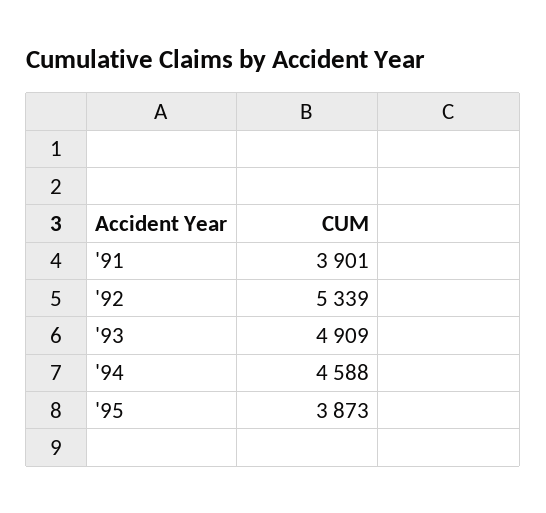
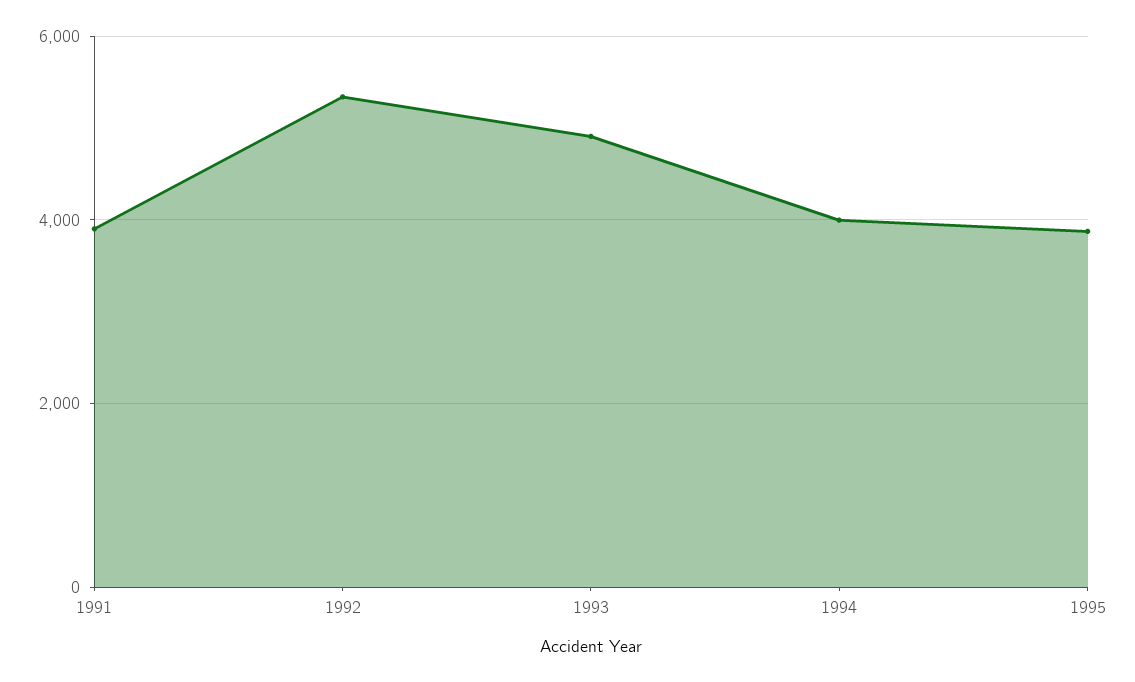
  {
    "'91": 3901,
    "'92": 5339,
    "'93": 4909,
-   "'94": 4588,
+   "'94": 4000,
    "'95": 3873
  }

